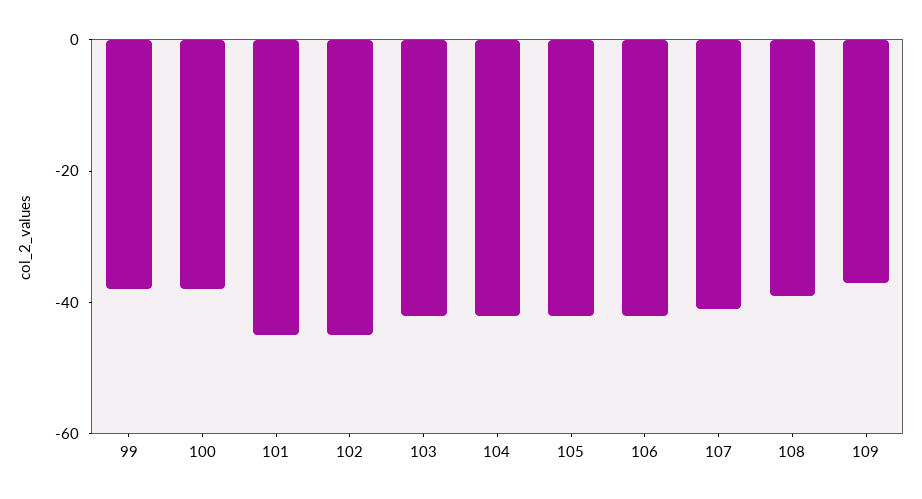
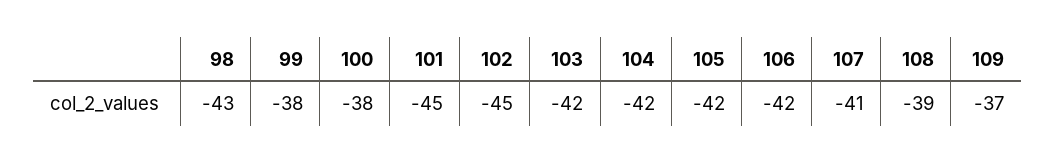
  {
    "99": -38,
    "100": -38,
    "101": -45,
    "102": -45,
    "103": -42,
    "104": -42,
    "105": -42,
    "106": -42,
    "107": -41,
    "108": -39,
-   "109": -37
+   "109": -37,
+   "98": -43
  }

